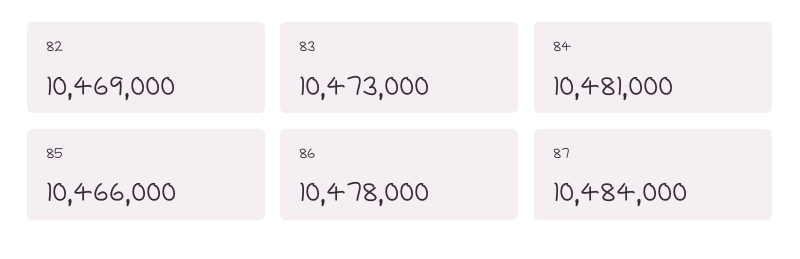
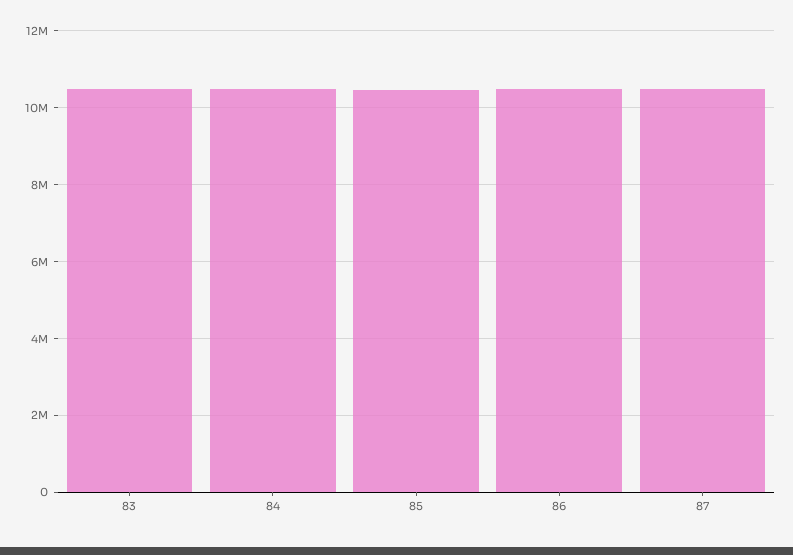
  {
-   "82": 10469000,
    "83": 10473000,
    "84": 10481000,
    "85": 10466000,
    "86": 10478000,
    "87": 10484000
  }

